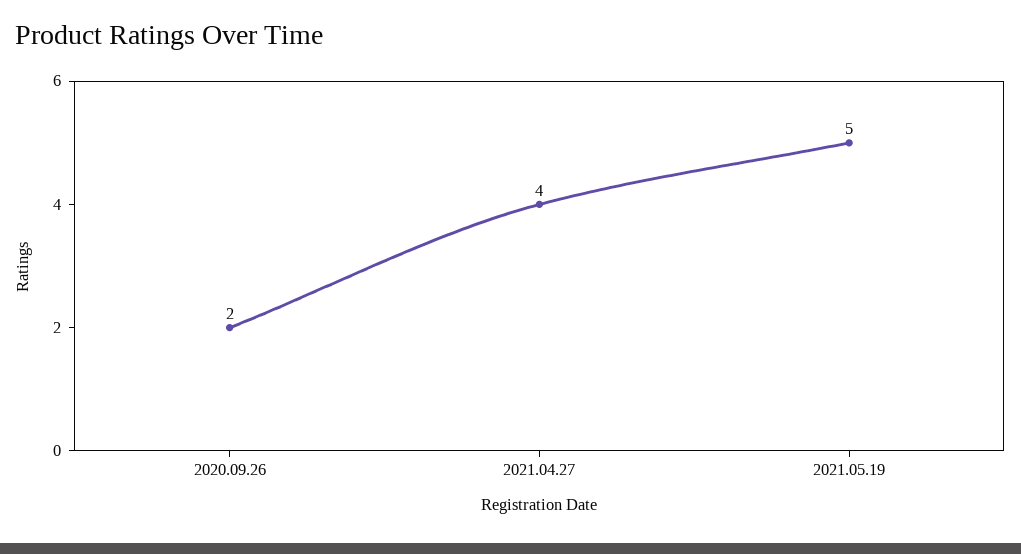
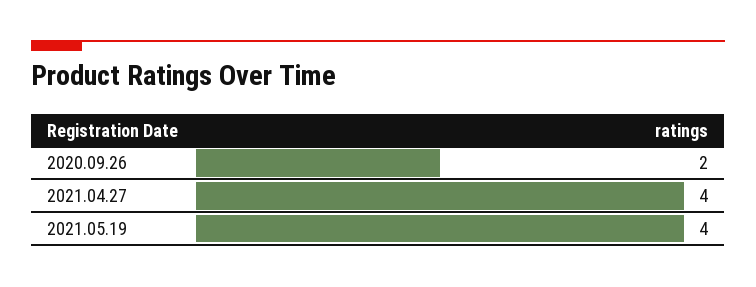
  {
    "2020.09.26": 2,
    "2021.04.27": 4,
-   "2021.05.19": 5
+   "2021.05.19": 4
  }

